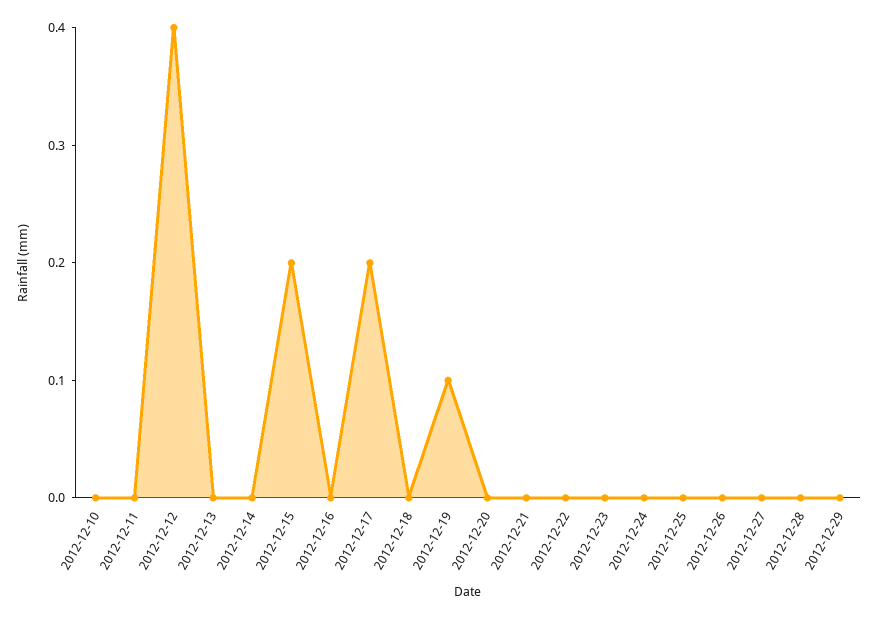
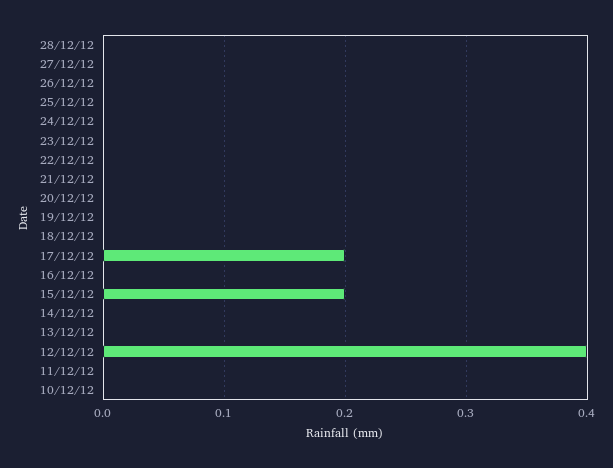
  {
    "2012-12-10": 0,
    "2012-12-11": 0,
    "2012-12-12": 0.4,
    "2012-12-13": 0,
    "2012-12-14": 0,
    "2012-12-15": 0.2,
    "2012-12-16": 0,
    "2012-12-17": 0.2,
    "2012-12-18": 0,
-   "2012-12-19": 0.1,
+   "2012-12-19": 0,
    "2012-12-20": 0,
    "2012-12-21": 0,
    "2012-12-22": 0,
    "2012-12-23": 0,
    "2012-12-24": 0,
    "2012-12-25": 0,
    "2012-12-26": 0,
    "2012-12-27": 0,
-   "2012-12-28": 0,
+   "2012-12-28": 0
-   "2012-12-29": 0
  }

